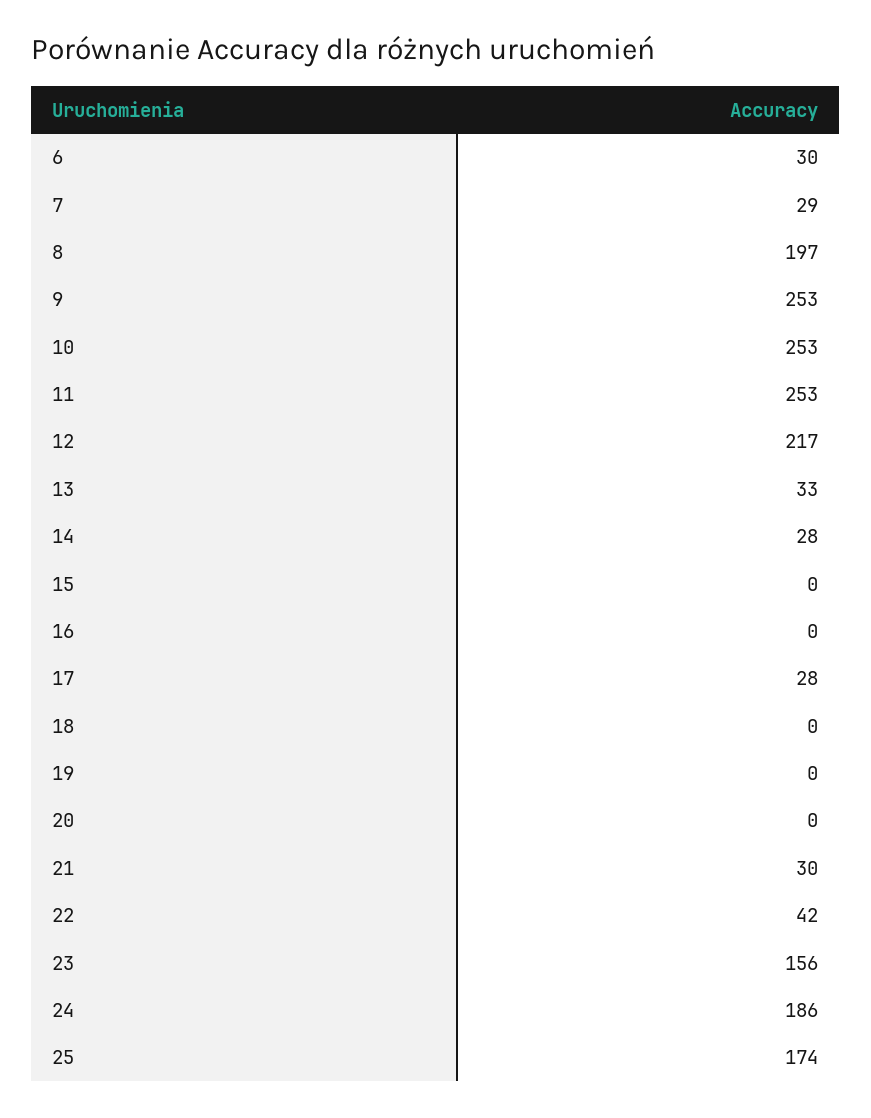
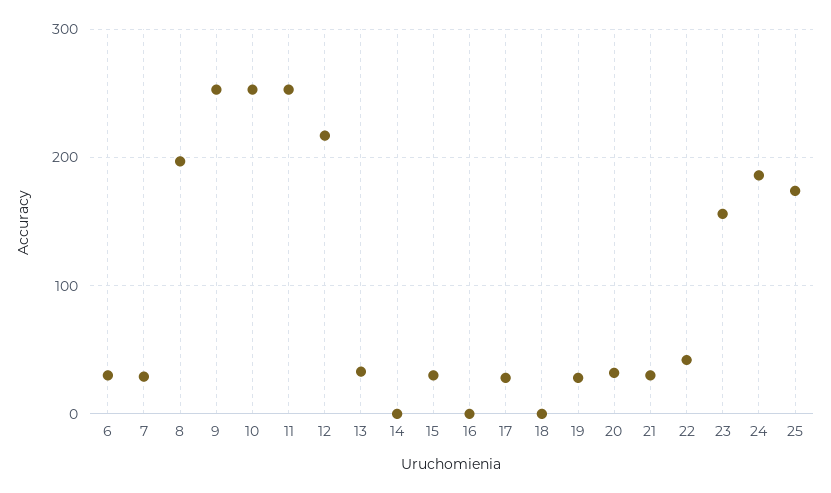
  {
    "6": 30,
    "7": 29,
    "8": 197,
    "9": 253,
    "10": 253,
    "11": 253,
    "12": 217,
    "13": 33,
-   "14": 28,
+   "14": 0,
-   "15": 0,
+   "15": 30,
    "16": 0,
    "17": 28,
    "18": 0,
-   "19": 0,
+   "19": 30,
-   "20": 0,
+   "20": 30,
    "21": 30,
    "22": 42,
    "23": 156,
    "24": 186,
    "25": 174
  }

